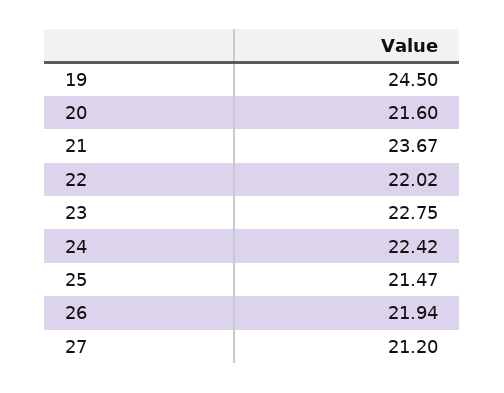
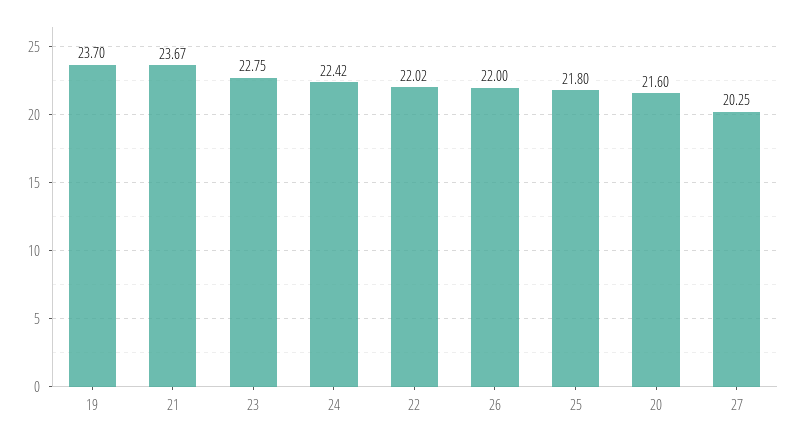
  {
-   "19": 24.5,
+   "19": 23.7,
    "20": 21.6,
    "21": 23.67,
    "22": 22.02,
    "23": 22.75,
    "24": 22.42,
-   "25": 21.47,
+   "25": 21.8,
-   "26": 21.94,
+   "26": 22,
-   "27": 21.2
+   "27": 20.25
  }

